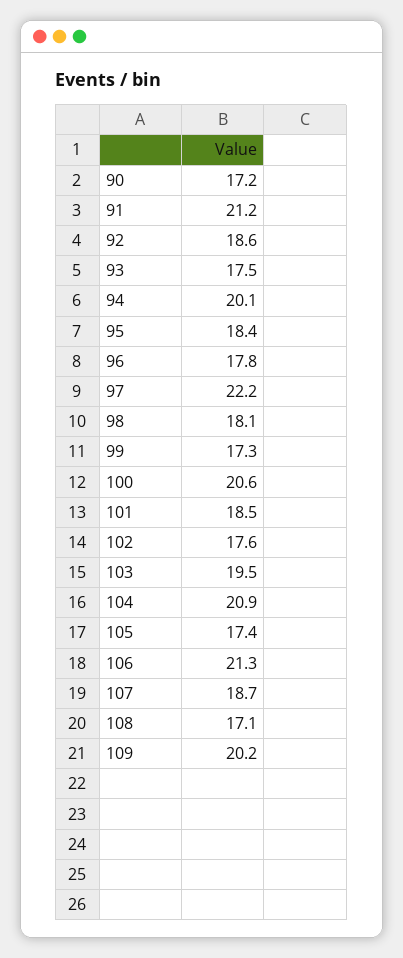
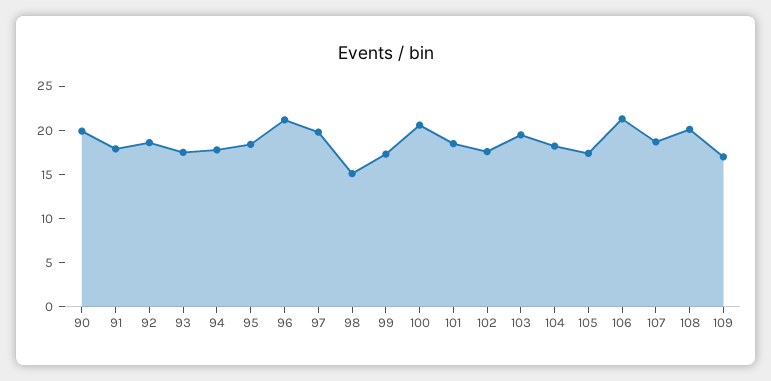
  {
-   "90": 17.2,
+   "90": 20,
-   "91": 21.2,
+   "91": 18,
    "92": 18.6,
    "93": 17.5,
-   "94": 20.1,
+   "94": 18,
    "95": 18.4,
-   "96": 17.8,
+   "96": 21,
-   "97": 22.2,
+   "97": 20,
-   "98": 18.1,
+   "98": 15,
    "99": 17.3,
    "100": 20.6,
    "101": 18.5,
    "102": 17.6,
    "103": 19.5,
-   "104": 20.9,
+   "104": 18,
    "105": 17.4,
    "106": 21.3,
    "107": 18.7,
-   "108": 17.1,
+   "108": 20,
-   "109": 20.2
+   "109": 17
  }

